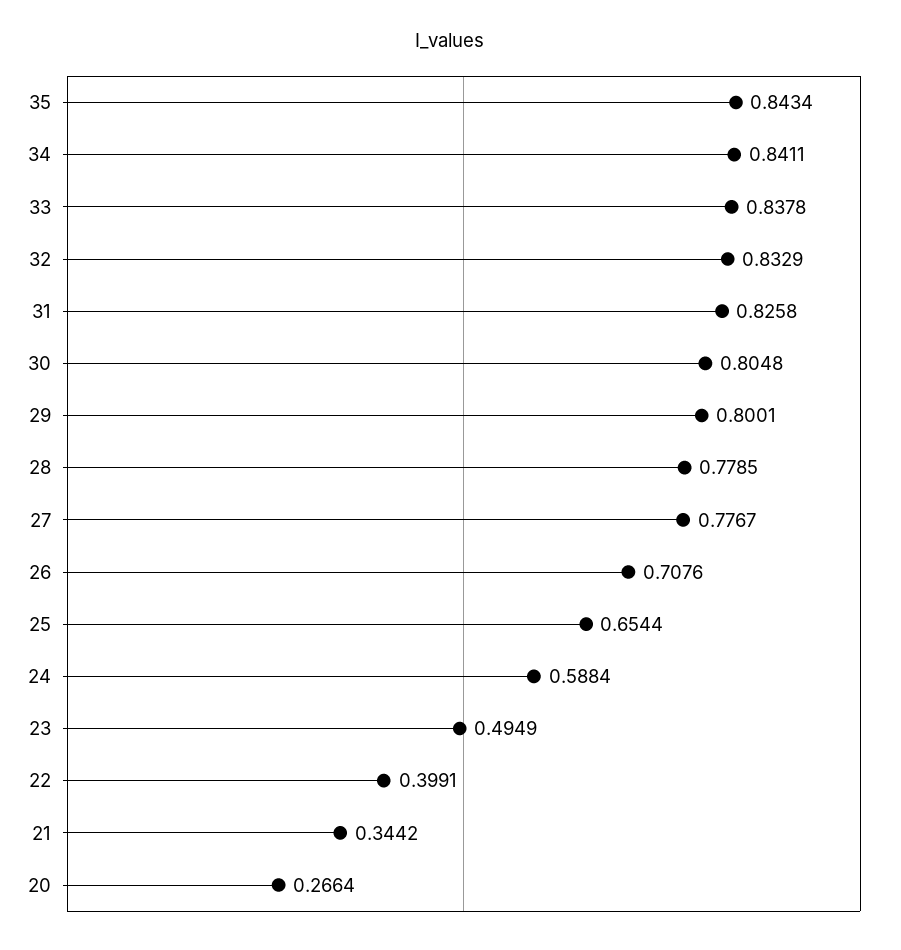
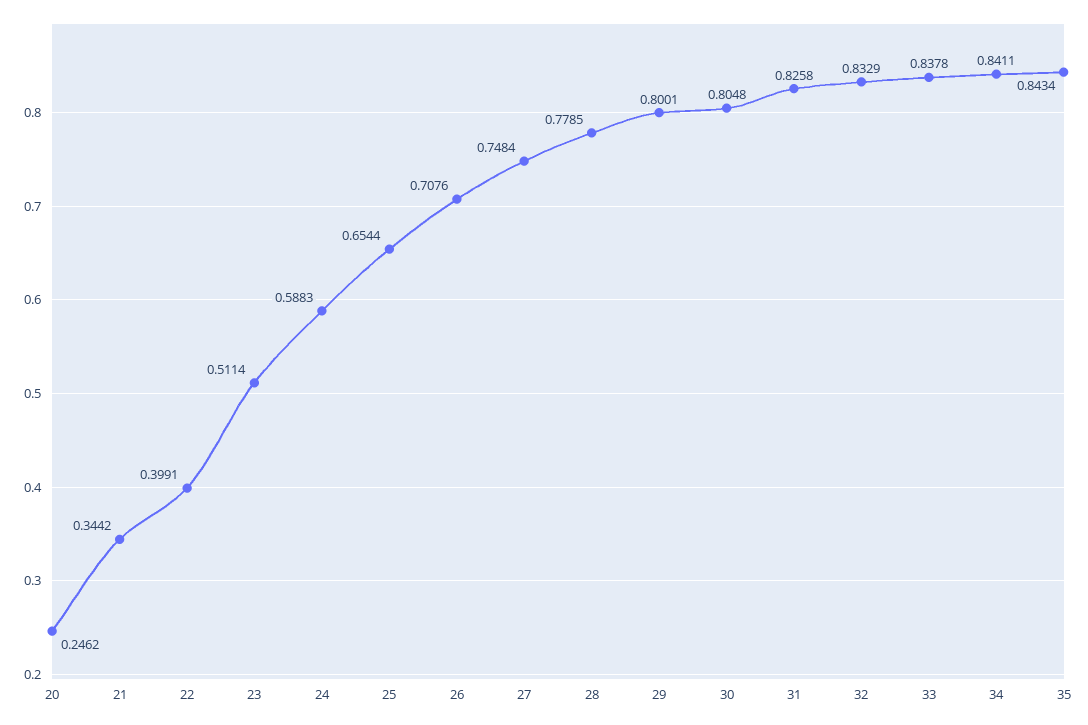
  {
    "35": 0.8434,
    "34": 0.8411,
    "33": 0.8378,
    "32": 0.8329,
    "31": 0.8258,
    "30": 0.8048,
    "29": 0.8001,
    "28": 0.7785,
-   "27": 0.7767,
+   "27": 0.7484,
    "26": 0.7076,
    "25": 0.6544,
-   "24": 0.5884,
+   "24": 0.5883,
-   "23": 0.4949,
+   "23": 0.5114,
    "22": 0.3991,
    "21": 0.3442,
-   "20": 0.2664
+   "20": 0.2462
  }

